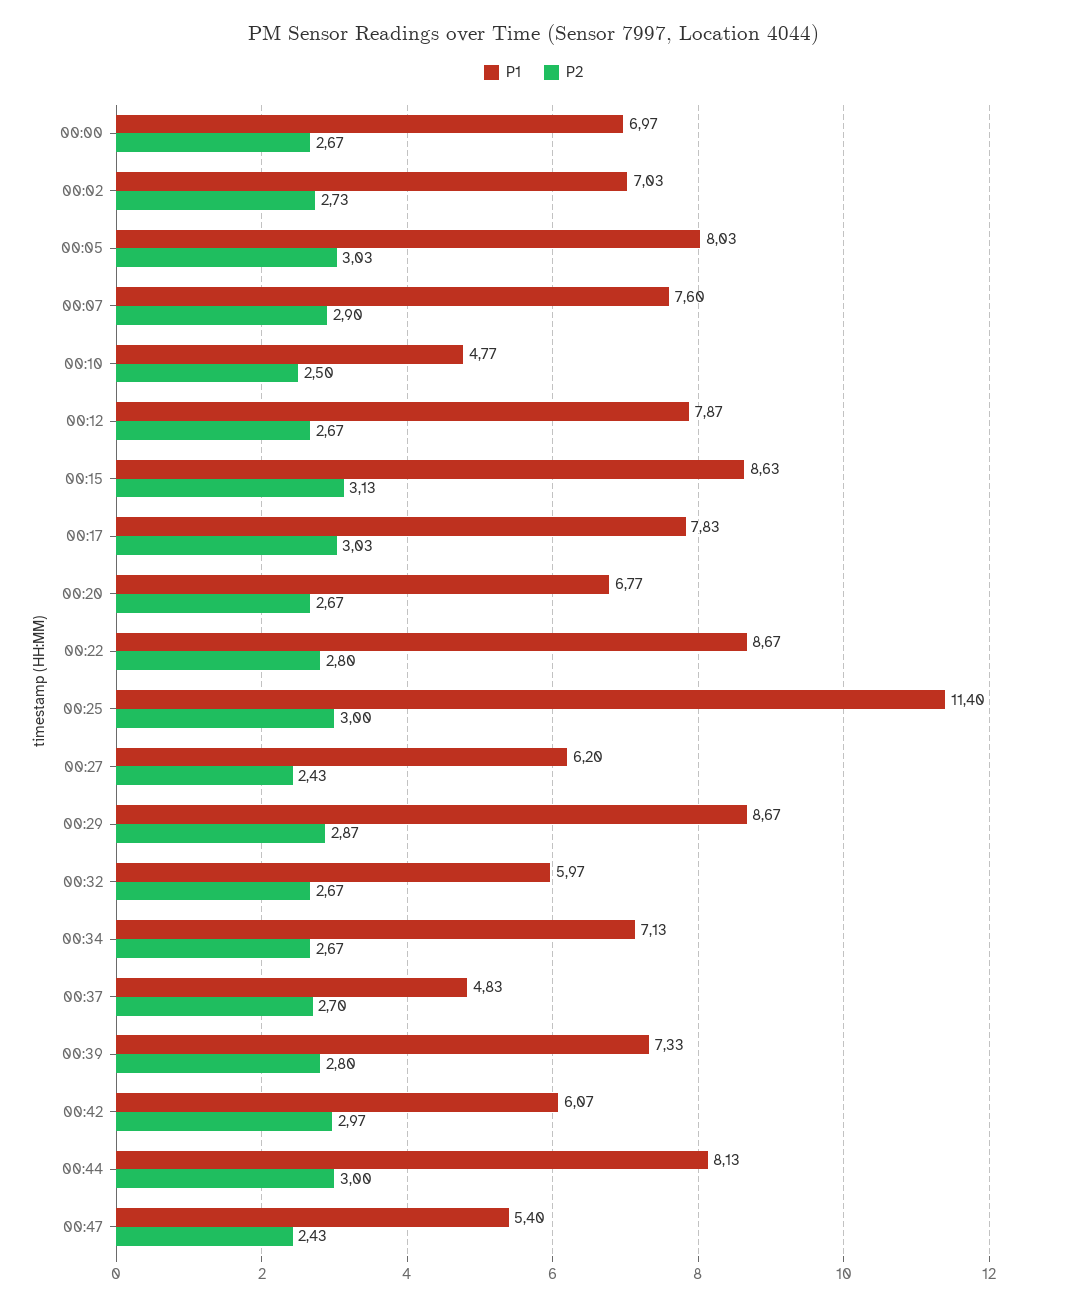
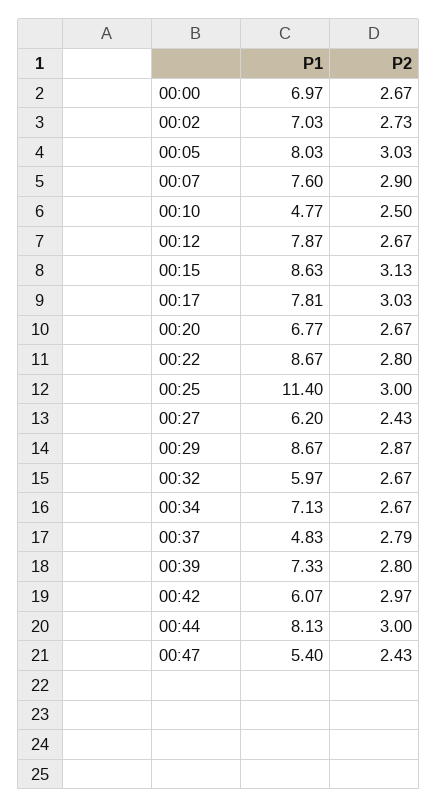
  {
    "P1": {
      "00:00": 6.97,
      "00:02": 7.03,
      "00:05": 8.03,
      "00:07": 7.6,
      "00:10": 4.77,
      "00:12": 7.87,
      "00:15": 8.63,
-     "00:17": 7.83,
+     "00:17": 7.81,
      "00:20": 6.77,
      "00:22": 8.67,
      "00:25": 11.4,
      "00:27": 6.2,
      "00:29": 8.67,
      "00:32": 5.97,
      "00:34": 7.13,
      "00:37": 4.83,
      "00:39": 7.33,
      "00:42": 6.07,
      "00:44": 8.13,
      "00:47": 5.4
    },
    "P2": {
      "00:00": 2.67,
      "00:02": 2.73,
      "00:05": 3.03,
      "00:07": 2.9,
      "00:10": 2.5,
      "00:12": 2.67,
      "00:15": 3.13,
      "00:17": 3.03,
      "00:20": 2.67,
      "00:22": 2.8,
      "00:25": 3,
      "00:27": 2.43,
      "00:29": 2.87,
      "00:32": 2.67,
      "00:34": 2.67,
-     "00:37": 2.7,
+     "00:37": 2.79,
      "00:39": 2.8,
      "00:42": 2.97,
      "00:44": 3,
      "00:47": 2.43
    }
  }

